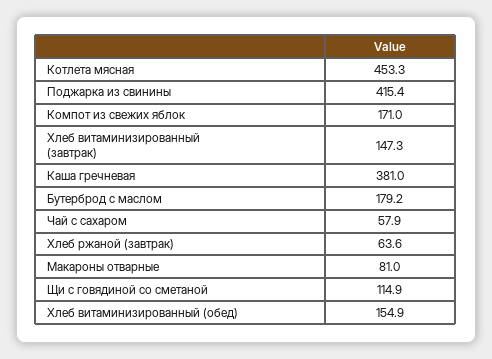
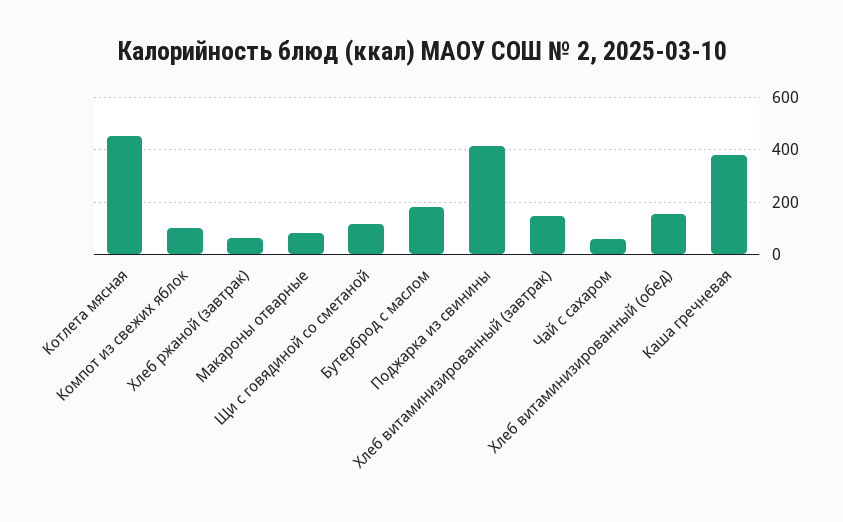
  {
    "Котлета мясная": 453.3,
    "Поджарка из свинины": 415.4,
-   "Компот из свежих яблок": 171,
+   "Компот из свежих яблок": 100,
    "Хлеб витаминизированный (завтрак)": 147.3,
    "Каша гречневая": 381,
    "Бутерброд с маслом": 179.2,
    "Чай с сахаром": 57.9,
    "Хлеб ржаной (завтрак)": 63.6,
    "Макароны отварные": 81,
    "Щи с говядиной со сметаной": 114.9,
    "Хлеб витаминизированный (обед)": 154.9
  }

